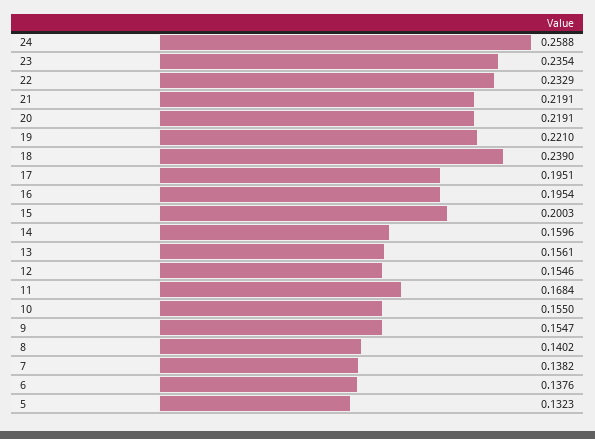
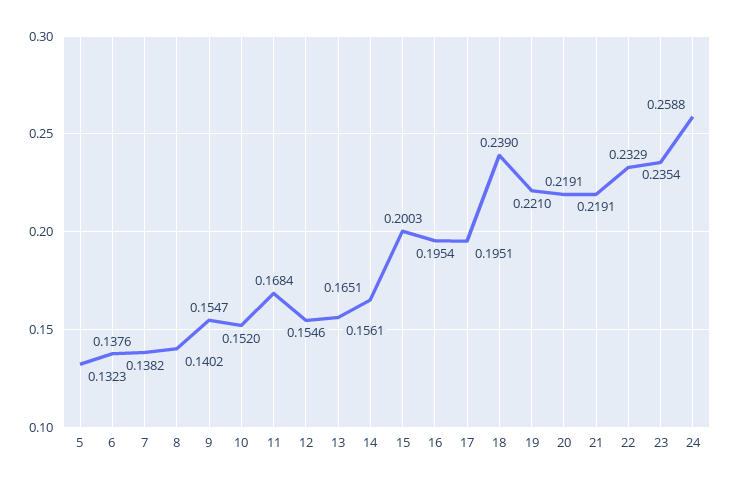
  {
    "24": 0.2588,
    "23": 0.2354,
    "22": 0.2329,
    "21": 0.2191,
    "20": 0.2191,
    "19": 0.221,
    "18": 0.239,
    "17": 0.1951,
    "16": 0.1954,
    "15": 0.2003,
-   "14": 0.1596,
+   "14": 0.1651,
    "13": 0.1561,
    "12": 0.1546,
    "11": 0.1684,
-   "10": 0.155,
+   "10": 0.152,
    "9": 0.1547,
    "8": 0.1402,
    "7": 0.1382,
    "6": 0.1376,
    "5": 0.1323
  }

